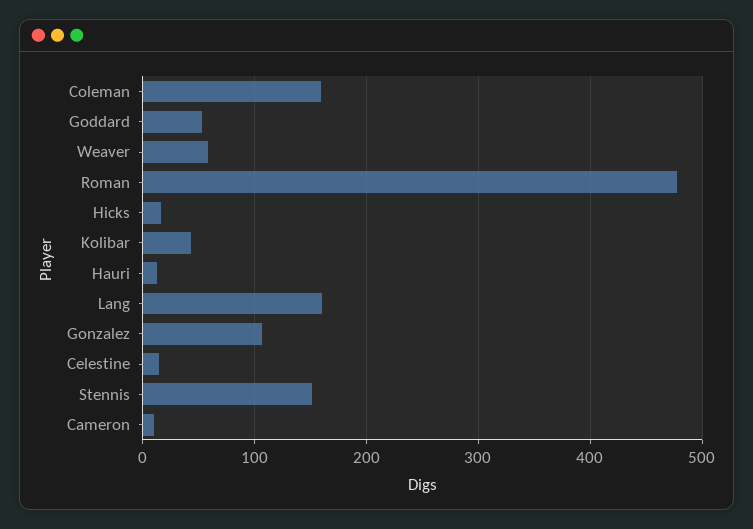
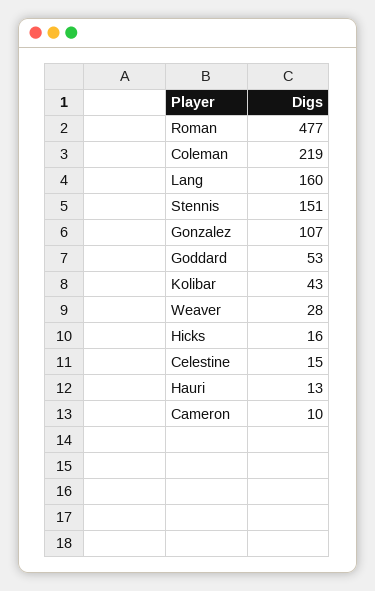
  {
-   "Coleman": 160,
+   "Coleman": 219,
    "Goddard": 53,
-   "Weaver": 60,
+   "Weaver": 28,
    "Roman": 477,
    "Hicks": 16,
    "Kolibar": 43,
    "Hauri": 13,
    "Lang": 160,
    "Gonzalez": 107,
    "Celestine": 15,
    "Stennis": 151,
    "Cameron": 10
  }

